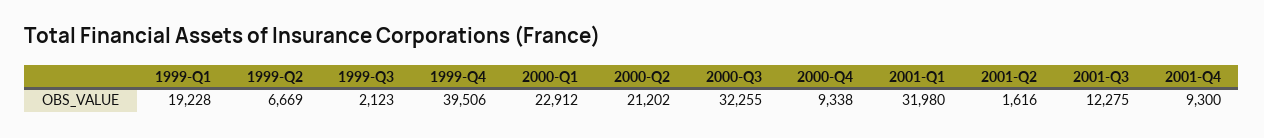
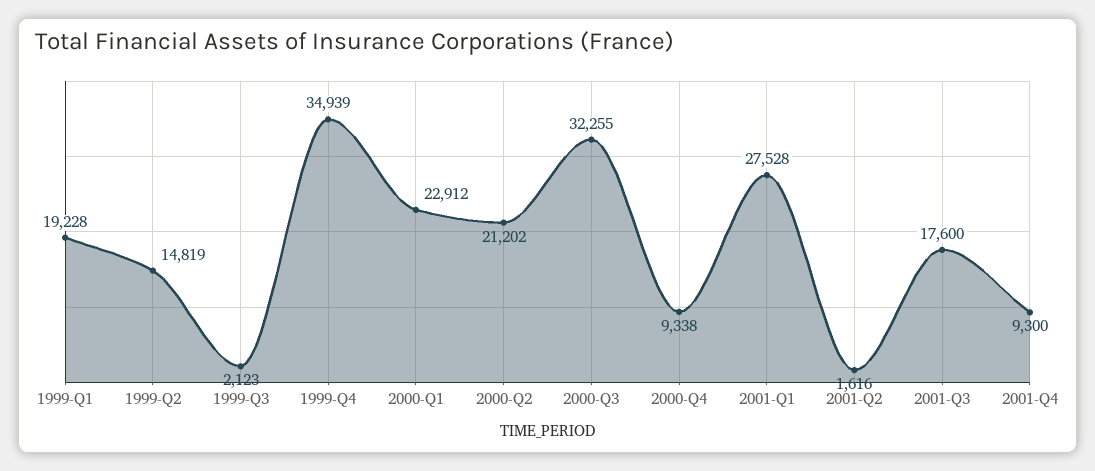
  {
    "1999-Q1": 19228,
-   "1999-Q2": 6669,
+   "1999-Q2": 14819,
    "1999-Q3": 2123,
-   "1999-Q4": 39506,
+   "1999-Q4": 34939,
    "2000-Q1": 22912,
    "2000-Q2": 21202,
    "2000-Q3": 32255,
    "2000-Q4": 9338,
-   "2001-Q1": 31980,
+   "2001-Q1": 27528,
    "2001-Q2": 1616,
-   "2001-Q3": 12275,
+   "2001-Q3": 17600,
    "2001-Q4": 9300
  }

